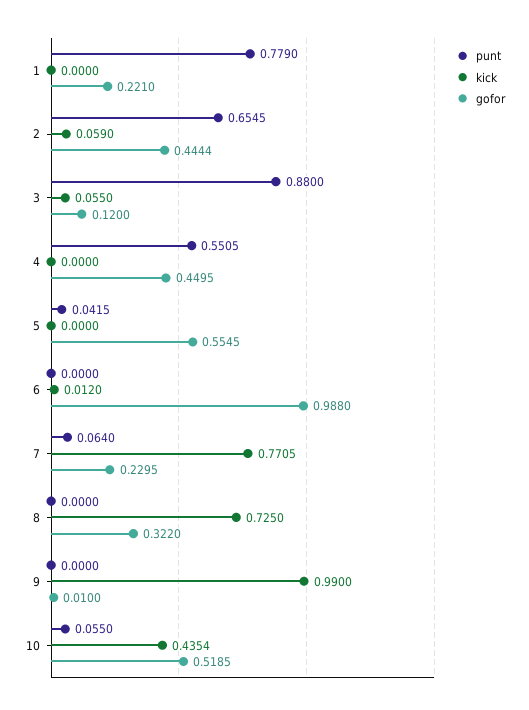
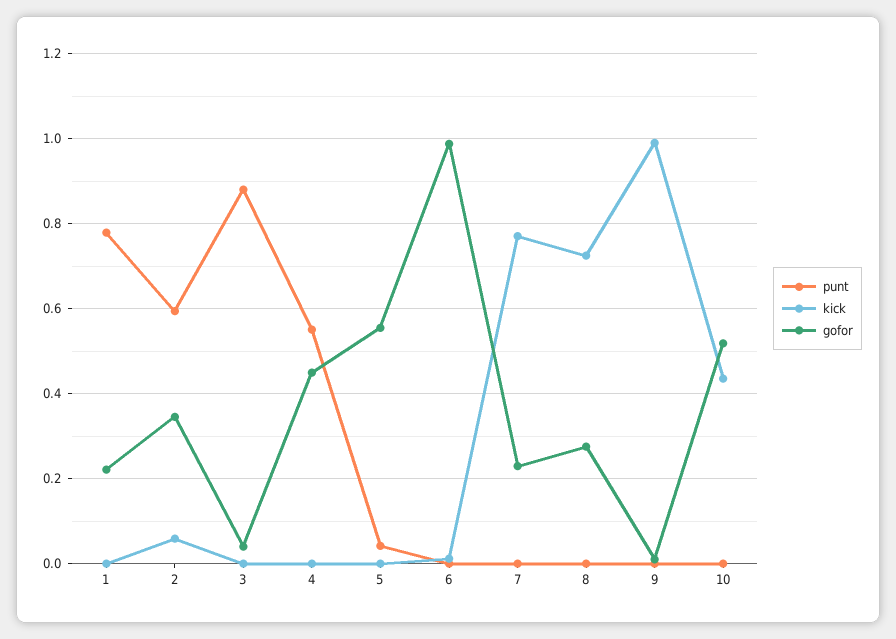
  {
    "punt": {
      "1": 0.779,
-     "2": 0.6545,
+     "2": 0.6,
      "3": 0.88,
      "4": 0.5505,
      "5": 0.0415,
      "6": 0,
-     "7": 0.064,
+     "7": 0,
      "8": 0,
      "9": 0,
-     "10": 0.055
+     "10": 0
    },
    "kick": {
      "1": 0,
      "2": 0.059,
-     "3": 0.055,
+     "3": 0,
      "4": 0,
      "5": 0,
      "6": 0.012,
      "7": 0.7705,
      "8": 0.725,
      "9": 0.99,
      "10": 0.4354
    },
    "gofor": {
      "1": 0.221,
-     "2": 0.4444,
+     "2": 0.34,
-     "3": 0.12,
+     "3": 0.04,
      "4": 0.4495,
      "5": 0.5545,
      "6": 0.988,
      "7": 0.2295,
-     "8": 0.322,
+     "8": 0.28,
      "9": 0.01,
      "10": 0.5185
    }
  }

